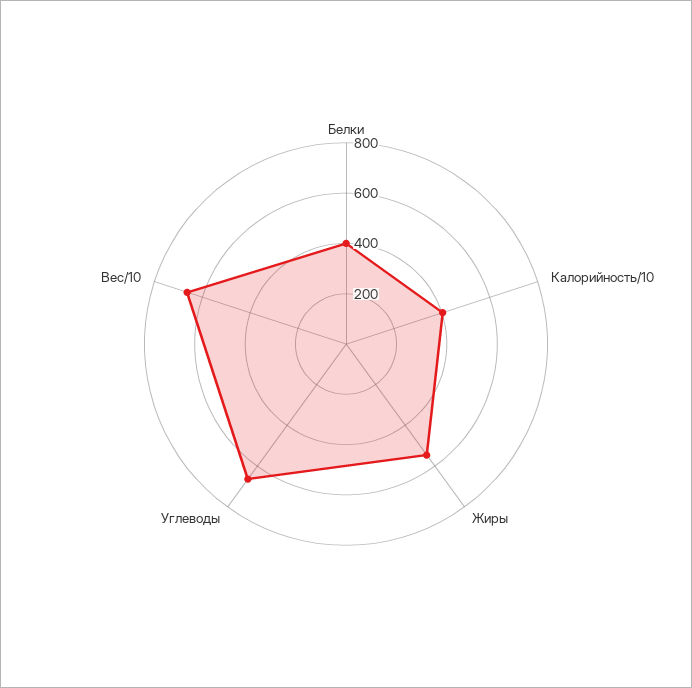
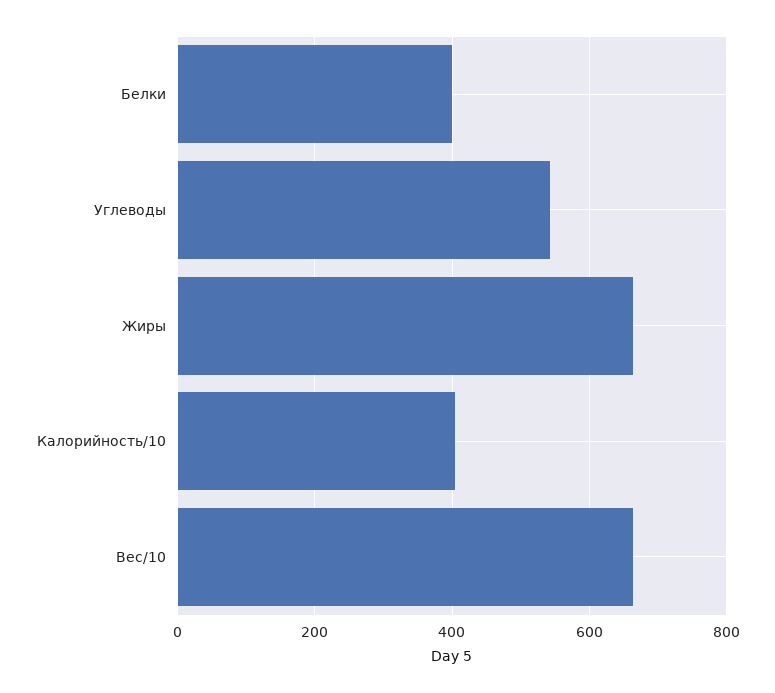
  {
    "Белки": 400,
    "Калорийность/10": 400,
-   "Жиры": 550,
+   "Жиры": 660,
-   "Углеводы": 650,
+   "Углеводы": 540,
    "Вес/10": 660
  }

